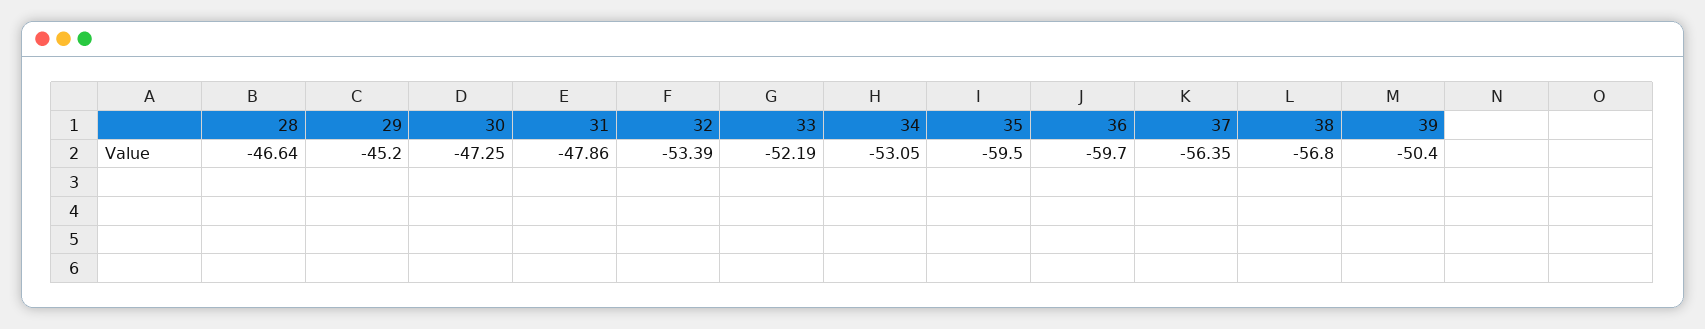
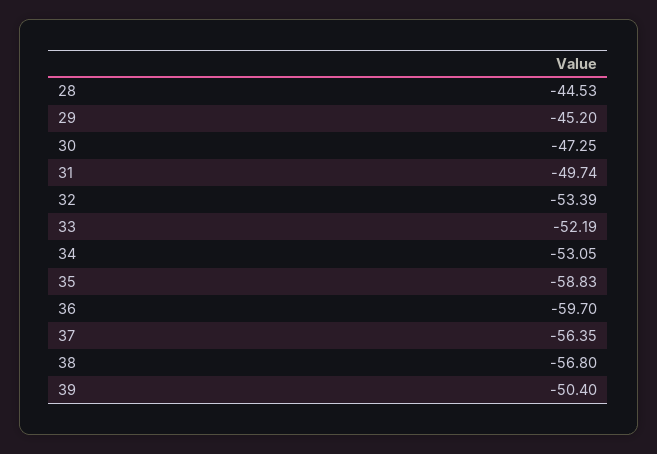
  {
-   "28": -46.64,
+   "28": -44.53,
    "29": -45.2,
    "30": -47.25,
-   "31": -47.86,
+   "31": -49.74,
    "32": -53.39,
    "33": -52.19,
    "34": -53.05,
-   "35": -59.5,
+   "35": -58.83,
    "36": -59.7,
    "37": -56.35,
    "38": -56.8,
    "39": -50.4
  }

